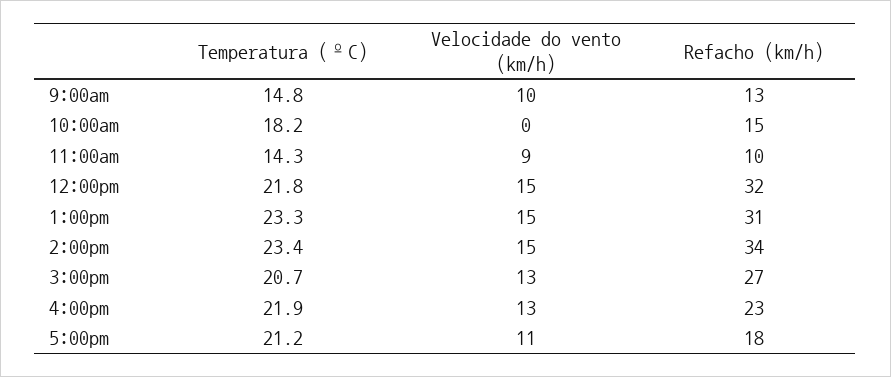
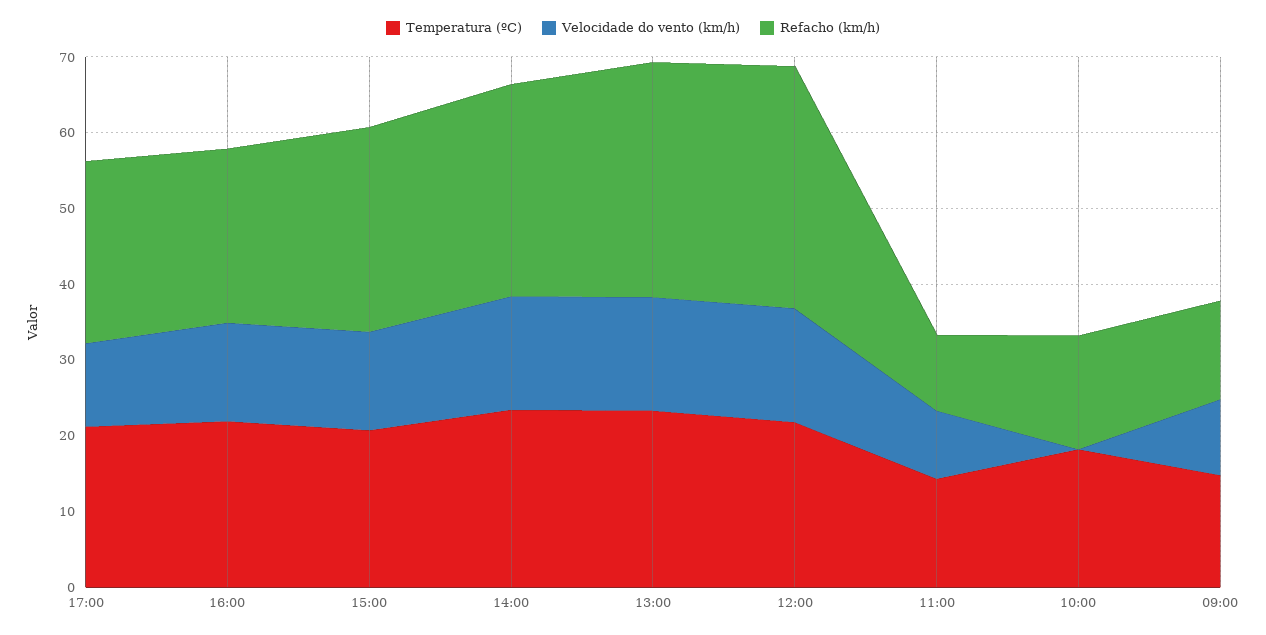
  {
    "Temperatura (ºC)": {
      "9:00am": 14.8,
      "10:00am": 18.2,
      "11:00am": 14.3,
      "12:00pm": 21.8,
      "1:00pm": 23.3,
      "2:00pm": 23.4,
      "3:00pm": 20.7,
      "4:00pm": 21.9,
      "5:00pm": 21.2
    },
    "Velocidade do vento (km/h)": {
      "9:00am": 10,
      "10:00am": 0,
      "11:00am": 9,
      "12:00pm": 15,
      "1:00pm": 15,
      "2:00pm": 15,
      "3:00pm": 13,
      "4:00pm": 13,
      "5:00pm": 11
    },
    "Refacho (km/h)": {
      "9:00am": 13,
      "10:00am": 15,
      "11:00am": 10,
      "12:00pm": 32,
      "1:00pm": 31,
-     "2:00pm": 34,
+     "2:00pm": 28,
      "3:00pm": 27,
      "4:00pm": 23,
-     "5:00pm": 18
+     "5:00pm": 24
    }
  }

